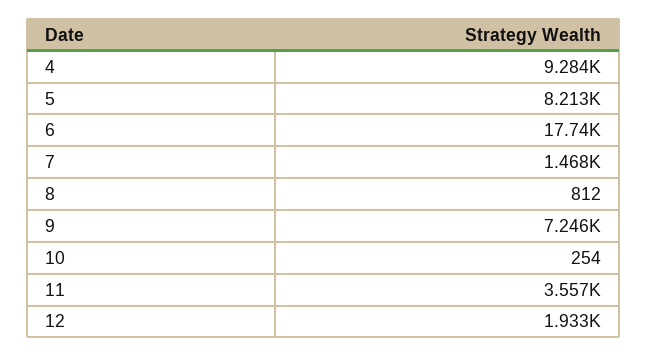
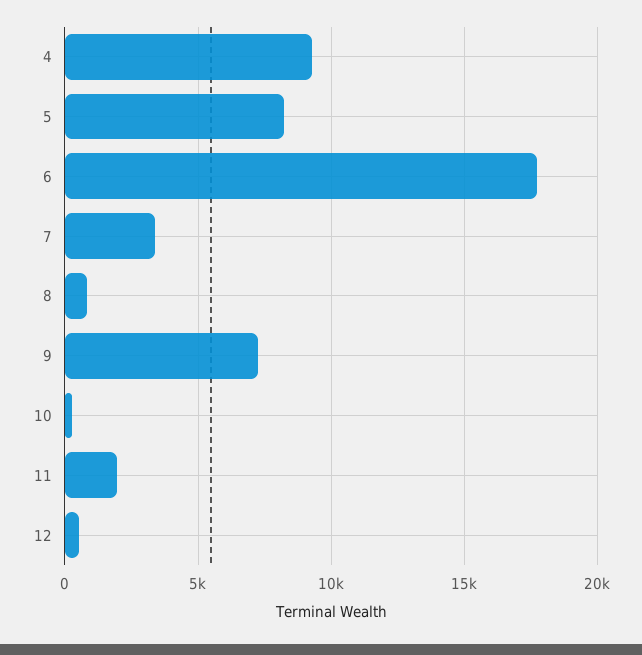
  {
    "4": 9284,
    "5": 8213,
    "6": 17740,
-   "7": 1468,
+   "7": 3500,
    "8": 812,
    "9": 7246,
    "10": 254,
-   "11": 3557,
+   "11": 2000,
-   "12": 1933
+   "12": 500
  }

